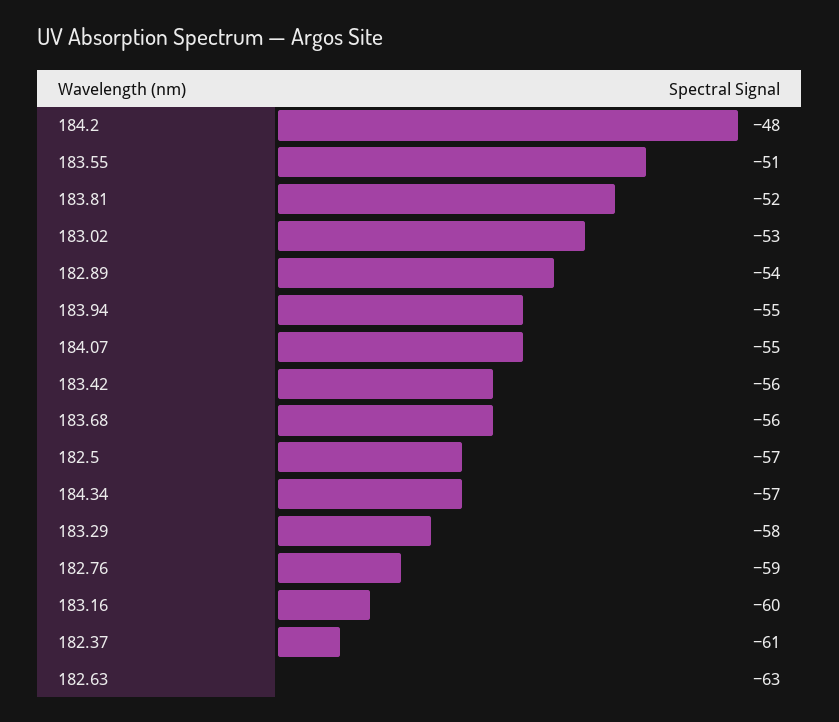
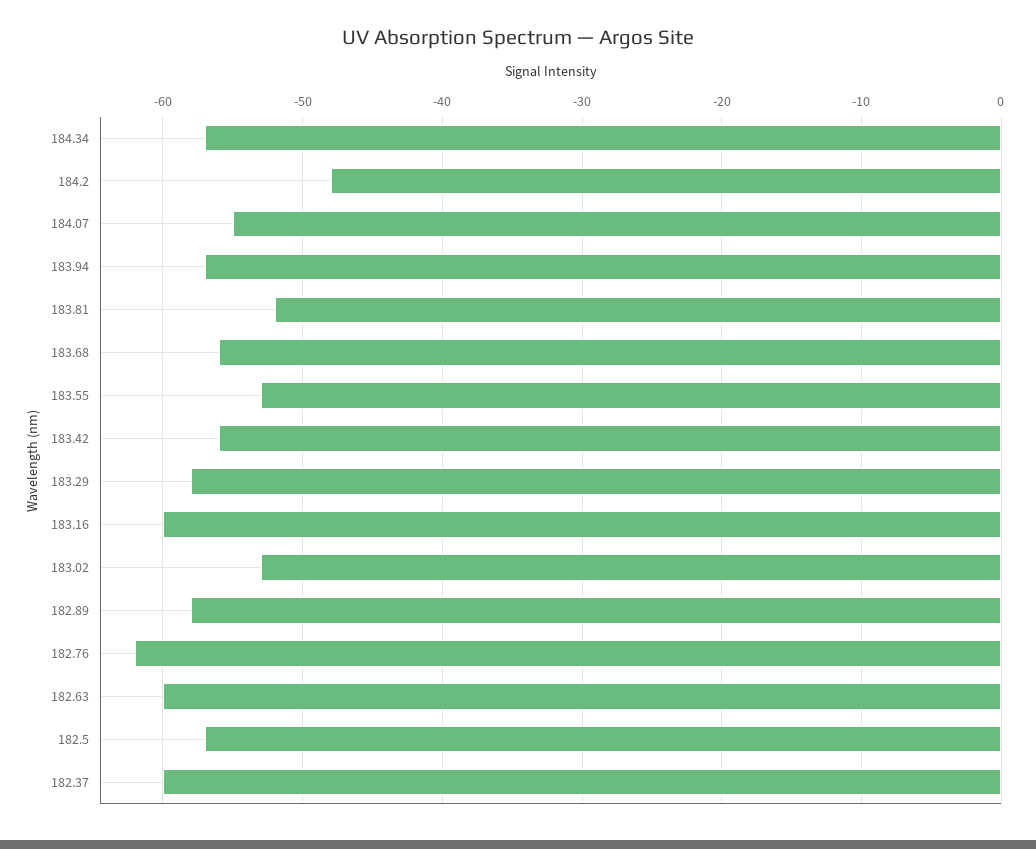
  {
    "184.2": -48,
-   "183.55": -51,
+   "183.55": -53,
    "183.81": -52,
    "183.02": -53,
-   "182.89": -54,
+   "182.89": -58,
-   "183.94": -55,
+   "183.94": -57,
    "184.07": -55,
    "183.42": -56,
    "183.68": -56,
    "182.5": -57,
    "184.34": -57,
    "183.29": -58,
-   "182.76": -59,
+   "182.76": -62,
    "183.16": -60,
-   "182.37": -61,
+   "182.37": -60,
-   "182.63": -63
+   "182.63": -60
  }

